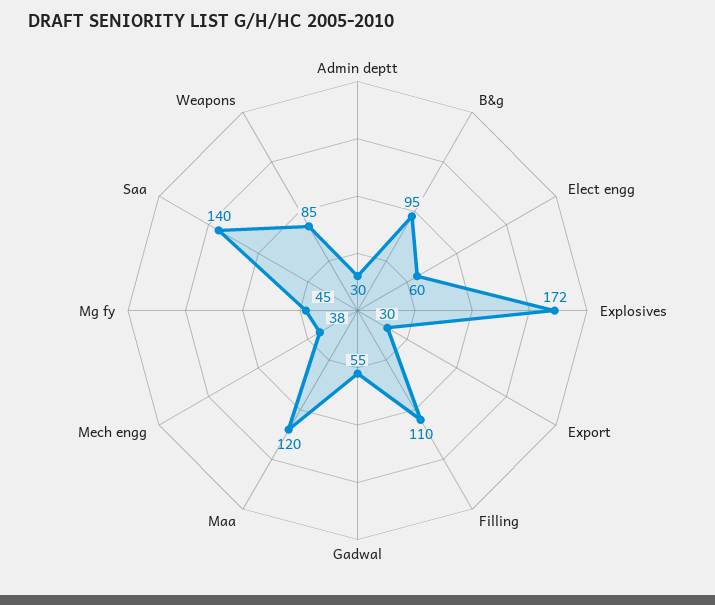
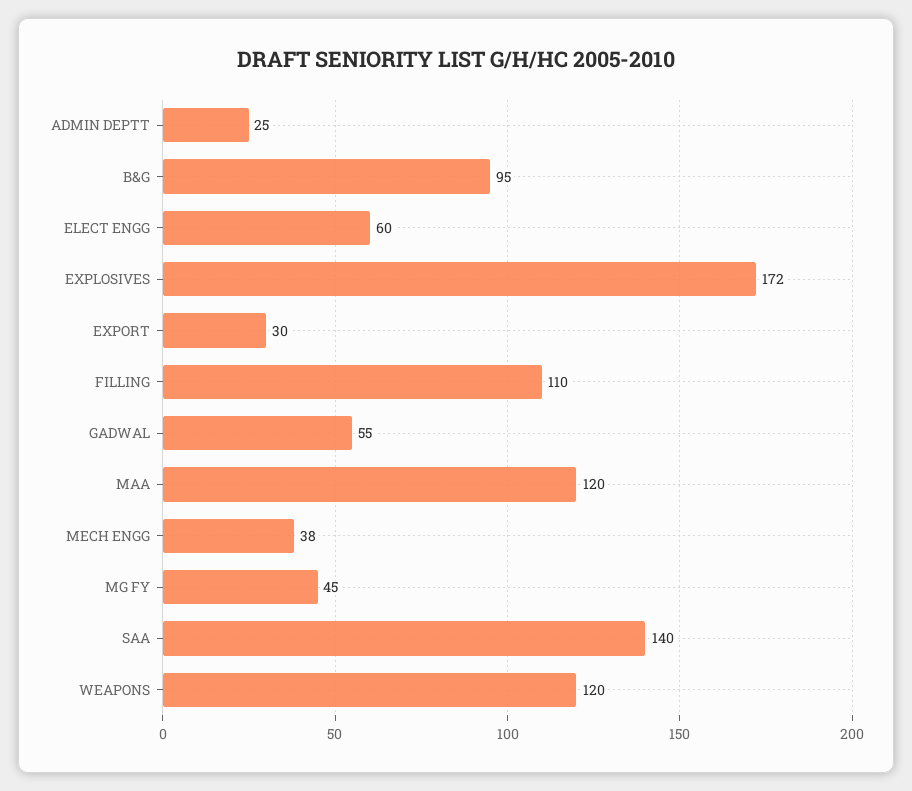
  {
-   "Admin deptt": 30,
+   "Admin deptt": 25,
    "B&g": 95,
    "Elect engg": 60,
    "Explosives": 172,
    "Export": 30,
    "Filling": 110,
    "Gadwal": 55,
    "Maa": 120,
    "Mech engg": 38,
    "Mg fy": 45,
    "Saa": 140,
-   "Weapons": 85
+   "Weapons": 120
  }

